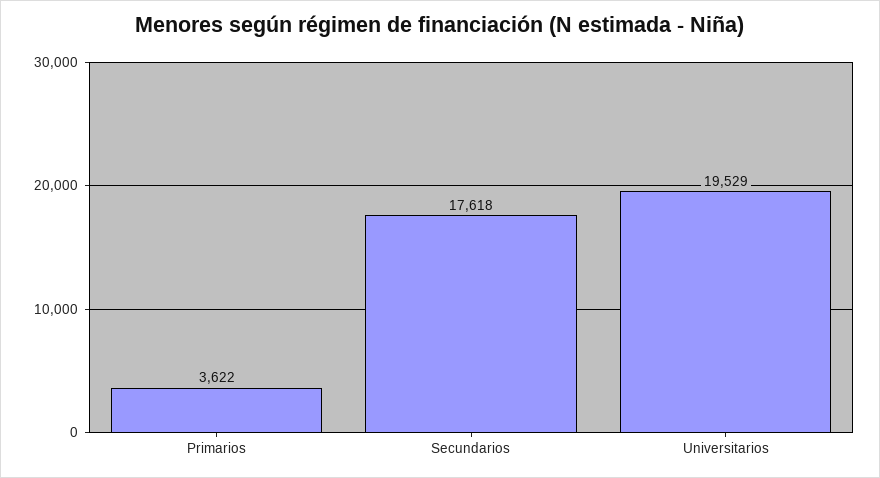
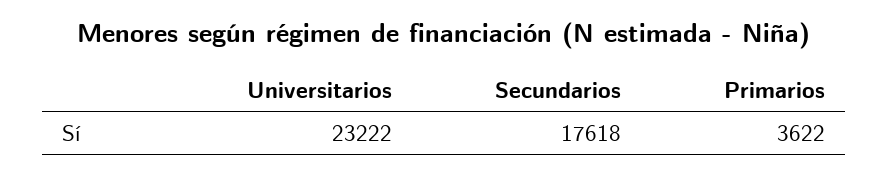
  {
    "Primarios": 3622,
    "Secundarios": 17618,
-   "Universitarios": 19529
+   "Universitarios": 23222
  }

